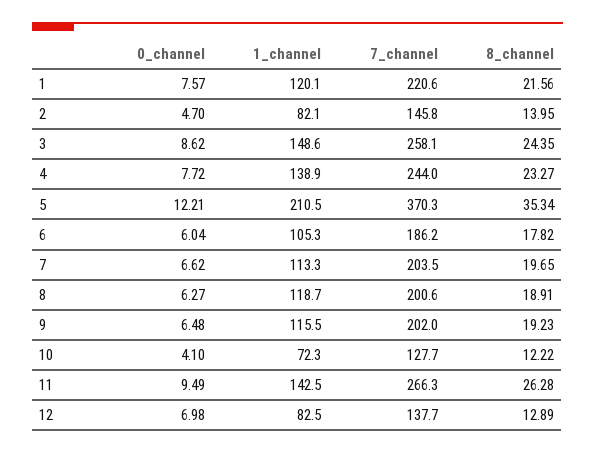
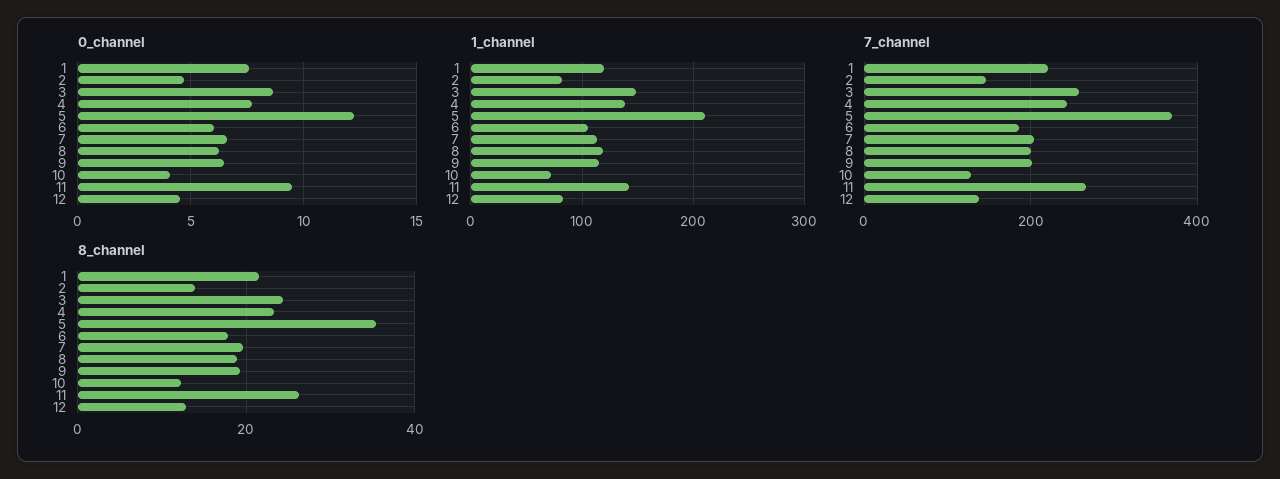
  {
    "0_channel": {
      "1": 7.57,
      "2": 4.7,
      "3": 8.62,
      "4": 7.72,
      "5": 12.21,
      "6": 6.04,
      "7": 6.62,
      "8": 6.27,
      "9": 6.48,
      "10": 4.1,
      "11": 9.49,
-     "12": 6.98
+     "12": 4.5
    },
    "1_channel": {
      "1": 120.1,
      "2": 82.1,
      "3": 148.6,
      "4": 138.9,
      "5": 210.5,
      "6": 105.3,
      "7": 113.3,
      "8": 118.7,
      "9": 115.5,
      "10": 72.3,
      "11": 142.5,
      "12": 82.5
    },
    "7_channel": {
      "1": 220.6,
      "2": 145.8,
      "3": 258.1,
      "4": 244,
      "5": 370.3,
      "6": 186.2,
      "7": 203.5,
      "8": 200.6,
      "9": 202,
      "10": 127.7,
      "11": 266.3,
      "12": 137.7
    },
    "8_channel": {
      "1": 21.56,
      "2": 13.95,
      "3": 24.35,
      "4": 23.27,
      "5": 35.34,
      "6": 17.82,
      "7": 19.65,
      "8": 18.91,
      "9": 19.23,
      "10": 12.22,
      "11": 26.28,
      "12": 12.89
    }
  }

